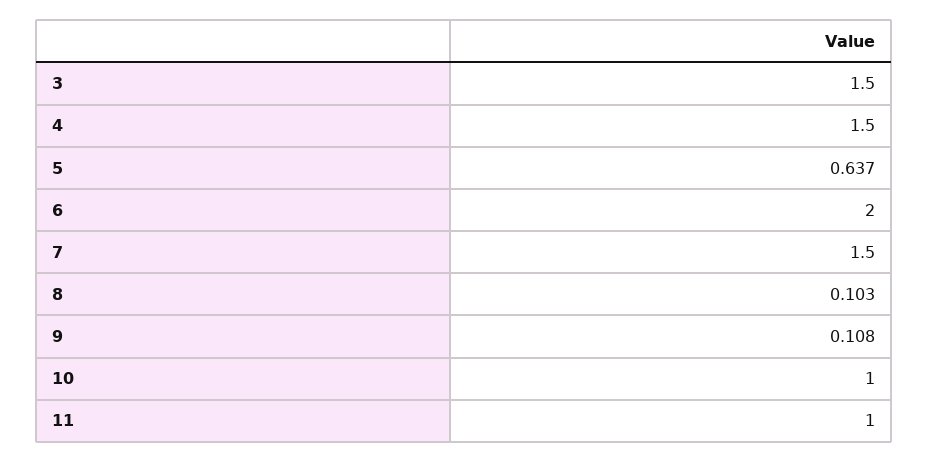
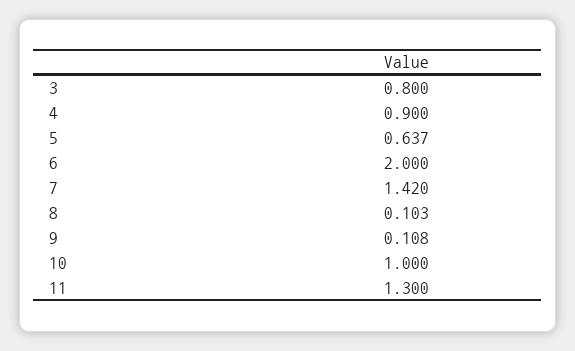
  {
-   "3": 1.5,
+   "3": 0.8,
-   "4": 1.5,
+   "4": 0.9,
    "5": 0.637,
    "6": 2,
-   "7": 1.5,
+   "7": 1.42,
    "8": 0.103,
    "9": 0.108,
    "10": 1,
-   "11": 1
+   "11": 1.3
  }

